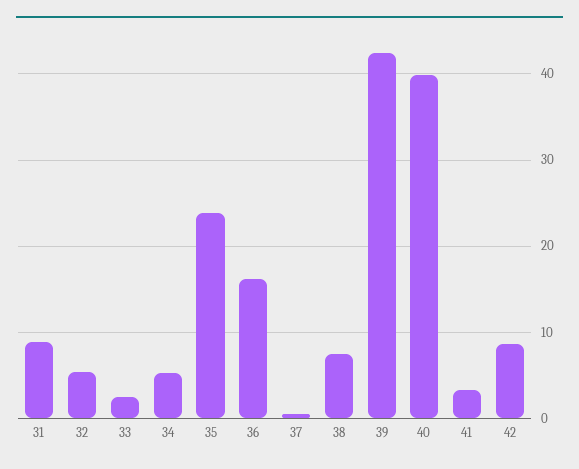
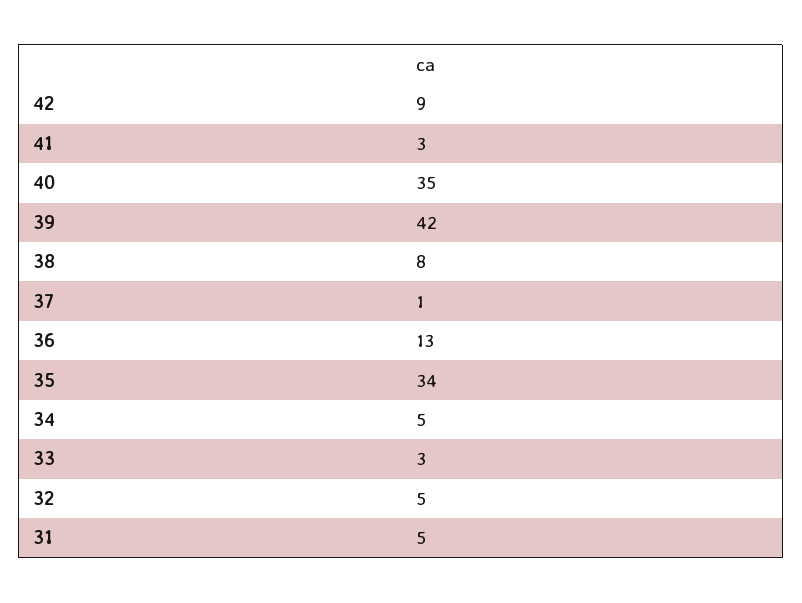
  {
-   "31": 9,
+   "31": 5,
    "32": 5,
    "33": 3,
    "34": 5,
-   "35": 24,
+   "35": 34,
-   "36": 16,
+   "36": 13,
    "37": 1,
    "38": 8,
    "39": 42,
-   "40": 40,
+   "40": 35,
    "41": 3,
    "42": 9
  }

